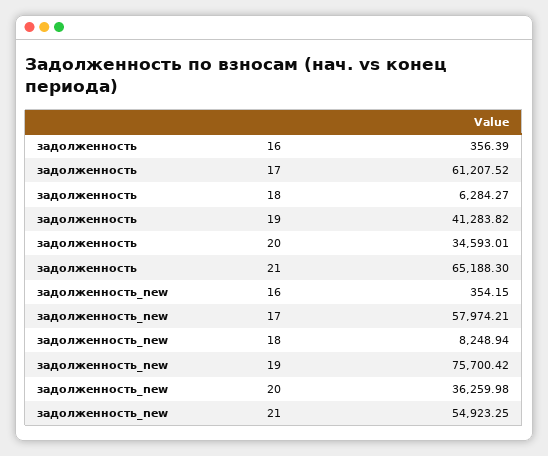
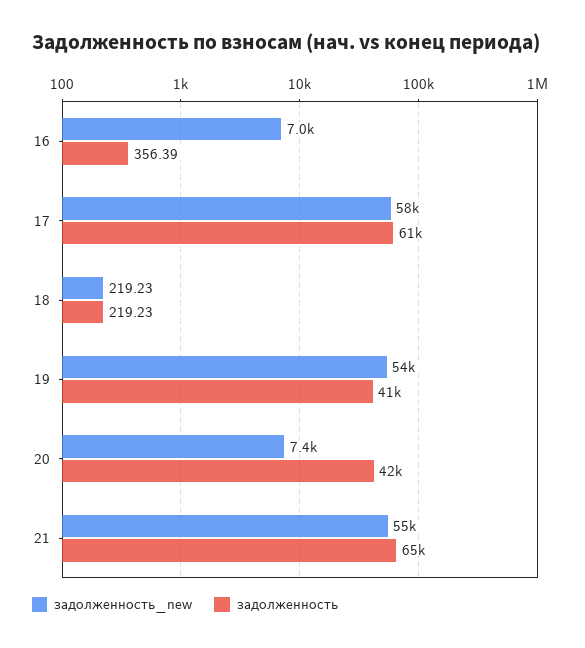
  {
    "задолженность": {
      "16": 356.39,
      "17": 61207.52,
-     "18": 6284.27,
+     "18": 219.23,
      "19": 41283.82,
-     "20": 34593.01,
+     "20": 42000,
      "21": 65188.3
    },
    "задолженность_new": {
-     "16": 354.15,
+     "16": 7000,
      "17": 57974.21,
-     "18": 8248.94,
+     "18": 219.23,
-     "19": 75700.42,
+     "19": 54000,
-     "20": 36259.98,
+     "20": 7400,
      "21": 54923.25
    }
  }

